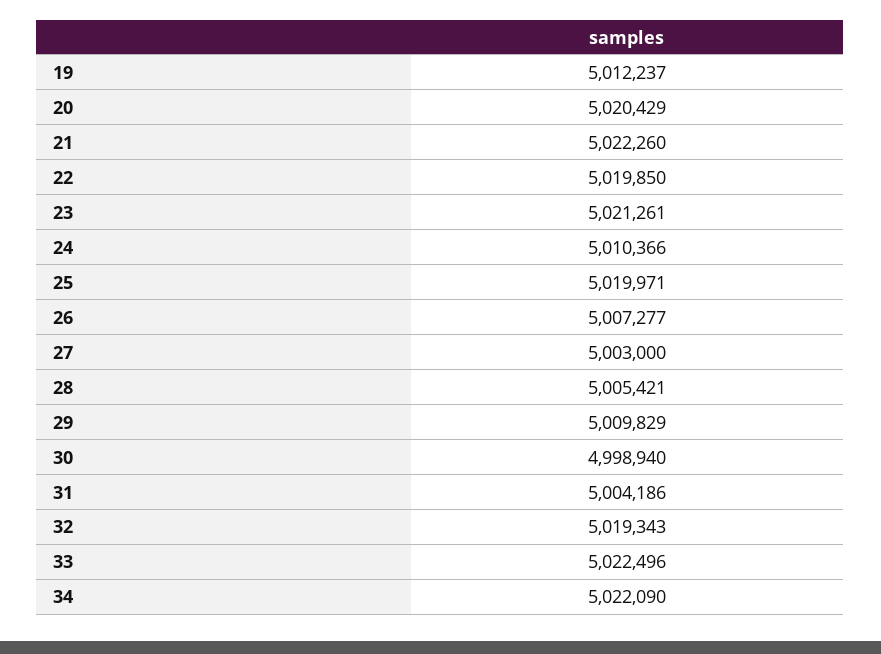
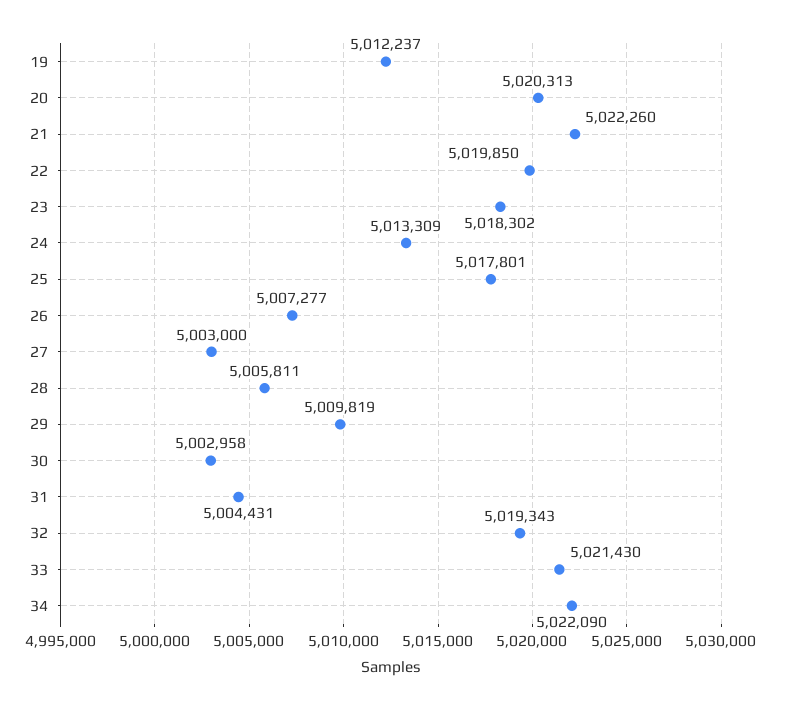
  {
    "19": 5012237,
-   "20": 5020429,
+   "20": 5020313,
    "21": 5022260,
    "22": 5019850,
-   "23": 5021261,
+   "23": 5018302,
-   "24": 5010366,
+   "24": 5013309,
-   "25": 5019971,
+   "25": 5017801,
    "26": 5007277,
    "27": 5003000,
-   "28": 5005421,
+   "28": 5005811,
-   "29": 5009829,
+   "29": 5009819,
-   "30": 4998940,
+   "30": 5002958,
-   "31": 5004186,
+   "31": 5004431,
    "32": 5019343,
-   "33": 5022496,
+   "33": 5021430,
    "34": 5022090
  }

